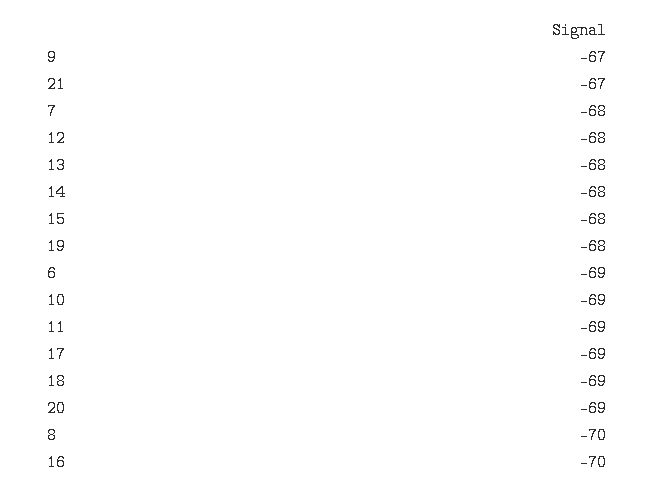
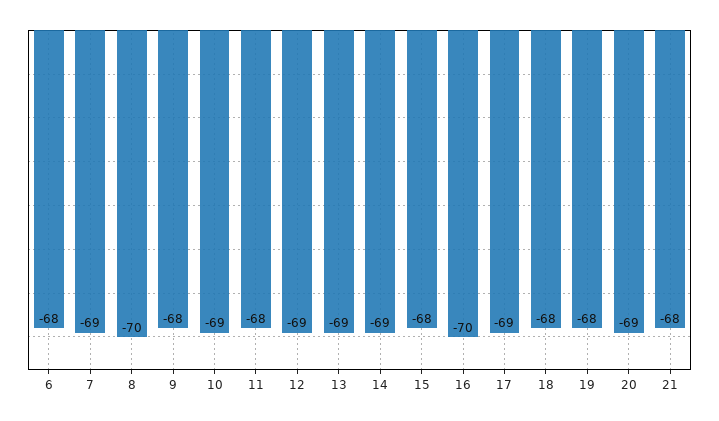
  {
-   "9": -67,
+   "9": -68,
-   "21": -67,
+   "21": -68,
-   "7": -68,
+   "7": -69,
-   "12": -68,
+   "12": -69,
-   "13": -68,
+   "13": -69,
-   "14": -68,
+   "14": -69,
    "15": -68,
    "19": -68,
-   "6": -69,
+   "6": -68,
    "10": -69,
-   "11": -69,
+   "11": -68,
    "17": -69,
-   "18": -69,
+   "18": -68,
    "20": -69,
    "8": -70,
    "16": -70
  }

